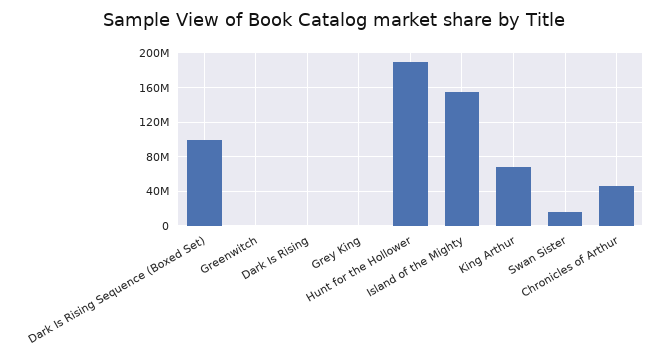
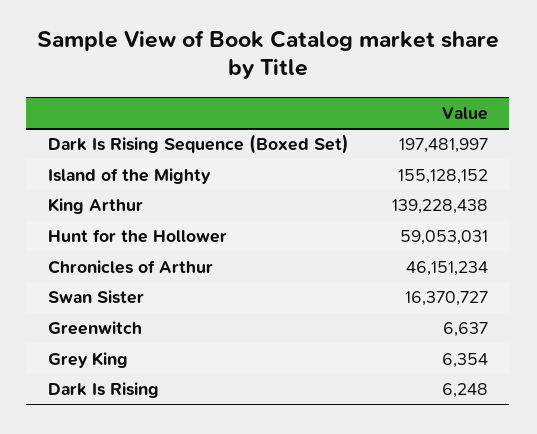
  {
-   "Dark Is Rising Sequence (Boxed Set)": 100000000,
+   "Dark Is Rising Sequence (Boxed Set)": 197481997,
    "Greenwitch": 6637,
    "Dark Is Rising": 6248,
    "Grey King": 6354,
-   "Hunt for the Hollower": 190000000,
+   "Hunt for the Hollower": 59053031,
    "Island of the Mighty": 155128152,
-   "King Arthur": 70000000,
+   "King Arthur": 139228438,
    "Swan Sister": 16370727,
    "Chronicles of Arthur": 46151234
  }

